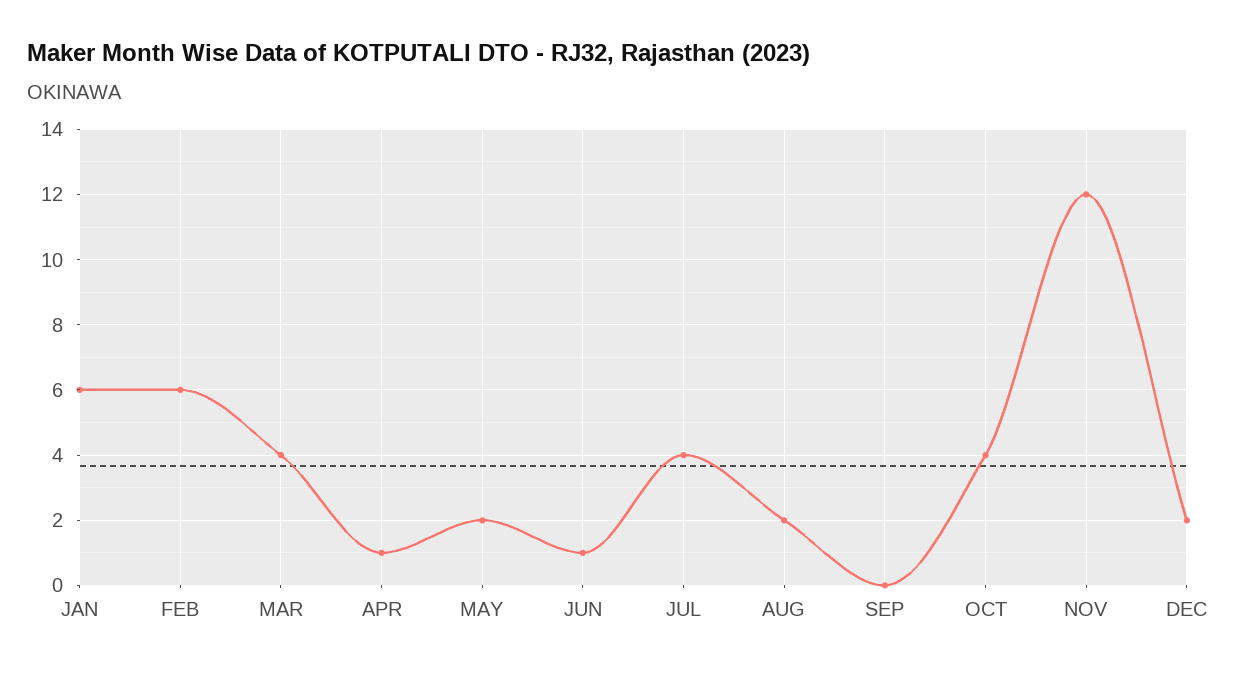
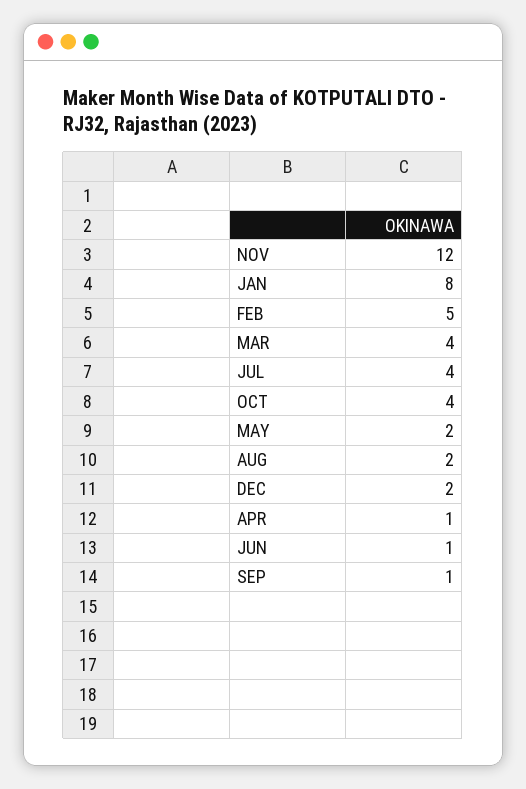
  {
-   "JAN": 6,
+   "JAN": 8,
-   "FEB": 6,
+   "FEB": 5,
    "MAR": 4,
    "APR": 1,
    "MAY": 2,
    "JUN": 1,
    "JUL": 4,
    "AUG": 2,
-   "SEP": 0,
+   "SEP": 1,
    "OCT": 4,
    "NOV": 12,
    "DEC": 2
  }

